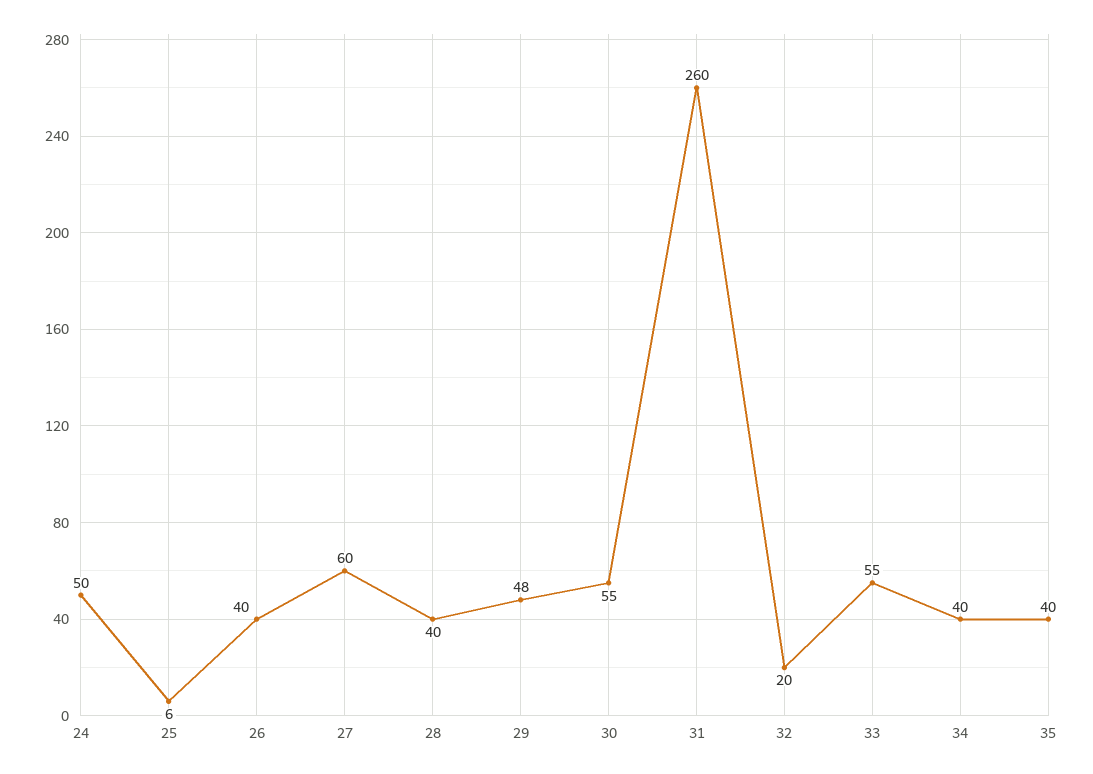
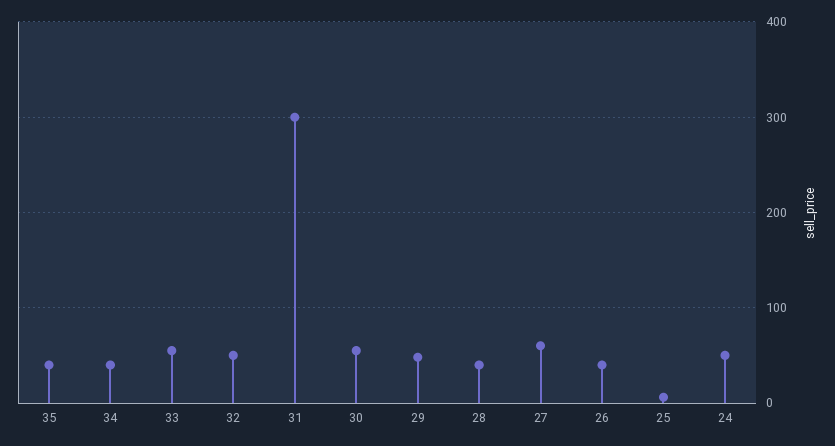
  {
    "24": 50,
    "25": 6,
    "26": 40,
    "27": 60,
    "28": 40,
    "29": 48,
    "30": 55,
-   "31": 260,
+   "31": 300,
-   "32": 20,
+   "32": 50,
    "33": 55,
    "34": 40,
    "35": 40
  }

